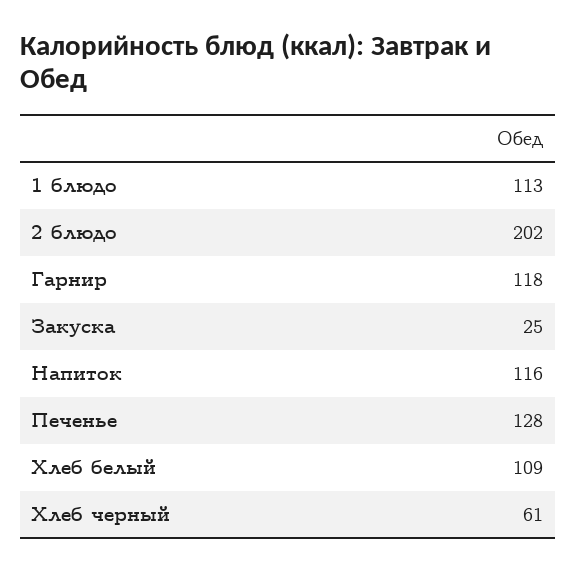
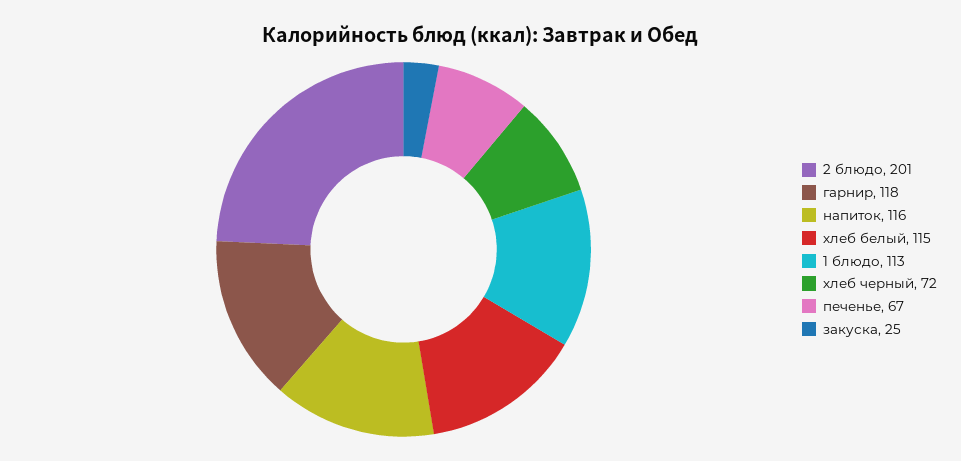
  {
    "1 блюдо": 113,
-   "2 блюдо": 202,
+   "2 блюдо": 201,
    "Гарнир": 118,
    "Закуска": 25,
    "Напиток": 116,
-   "Печенье": 128,
+   "Печенье": 67,
-   "Хлеб белый": 109,
+   "Хлеб белый": 115,
-   "Хлеб черный": 61
+   "Хлеб черный": 72
  }

